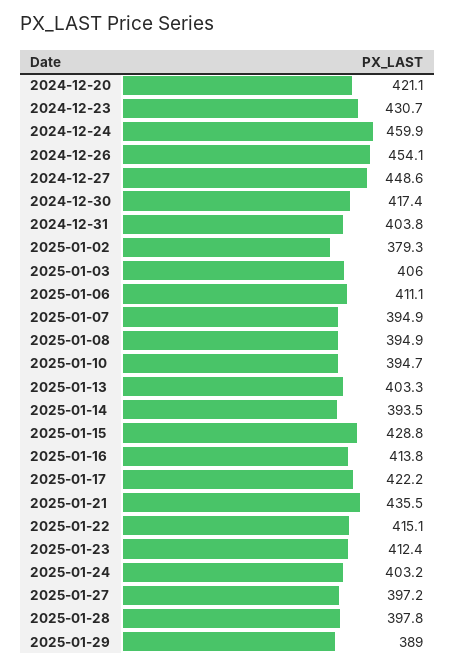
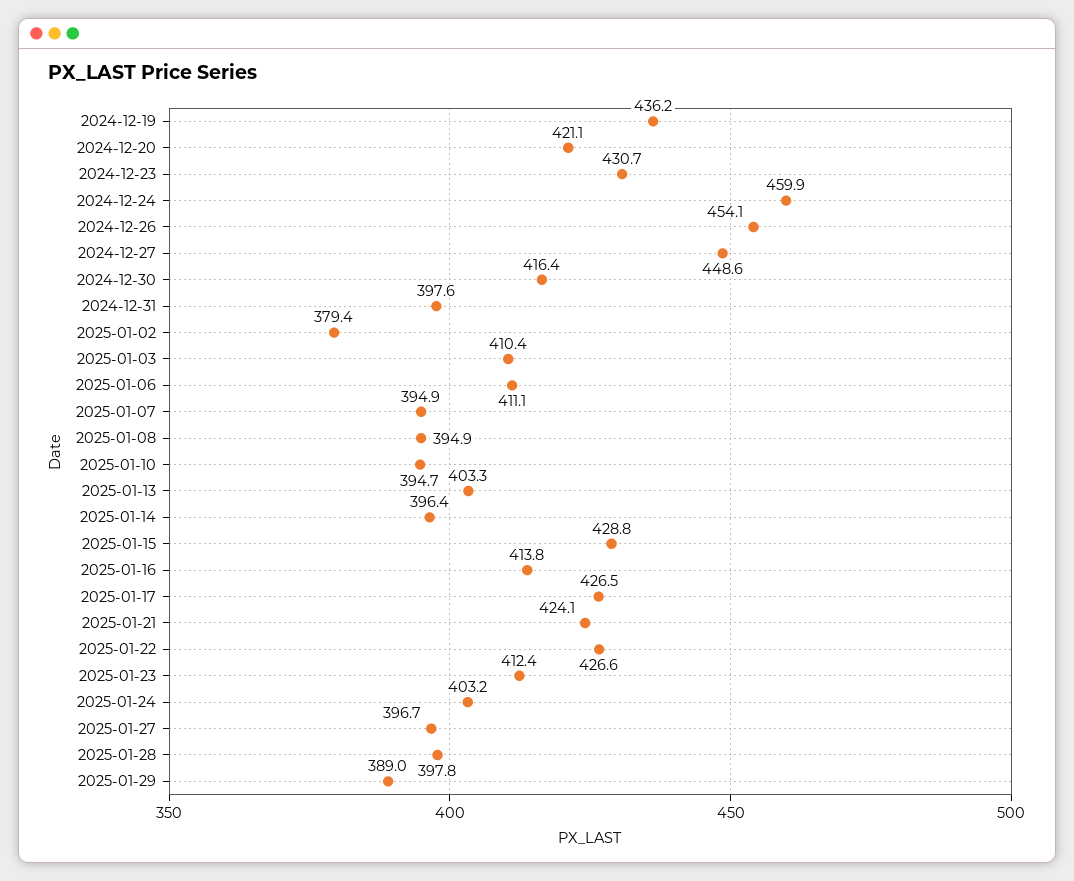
  {
    "2024-12-20": 421.1,
    "2024-12-23": 430.7,
    "2024-12-24": 459.9,
    "2024-12-26": 454.1,
    "2024-12-27": 448.6,
-   "2024-12-30": 417.4,
+   "2024-12-30": 416.4,
-   "2024-12-31": 403.8,
+   "2024-12-31": 397.6,
-   "2025-01-02": 379.3,
+   "2025-01-02": 379.4,
-   "2025-01-03": 406,
+   "2025-01-03": 410.4,
    "2025-01-06": 411.1,
    "2025-01-07": 394.9,
    "2025-01-08": 394.9,
    "2025-01-10": 394.7,
    "2025-01-13": 403.3,
-   "2025-01-14": 393.5,
+   "2025-01-14": 396.4,
    "2025-01-15": 428.8,
    "2025-01-16": 413.8,
-   "2025-01-17": 422.2,
+   "2025-01-17": 426.5,
-   "2025-01-21": 435.5,
+   "2025-01-21": 424.1,
-   "2025-01-22": 415.1,
+   "2025-01-22": 426.6,
    "2025-01-23": 412.4,
    "2025-01-24": 403.2,
-   "2025-01-27": 397.2,
+   "2025-01-27": 396.7,
    "2025-01-28": 397.8,
-   "2025-01-29": 389
+   "2025-01-29": 389,
+   "2024-12-19": 436.2
  }

